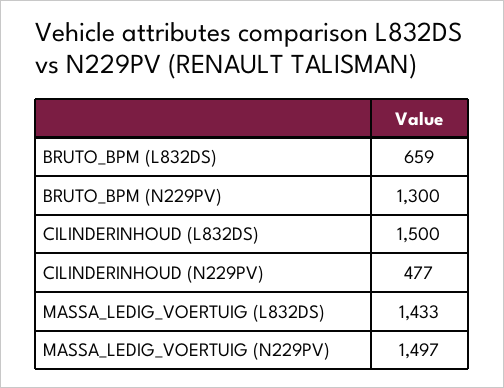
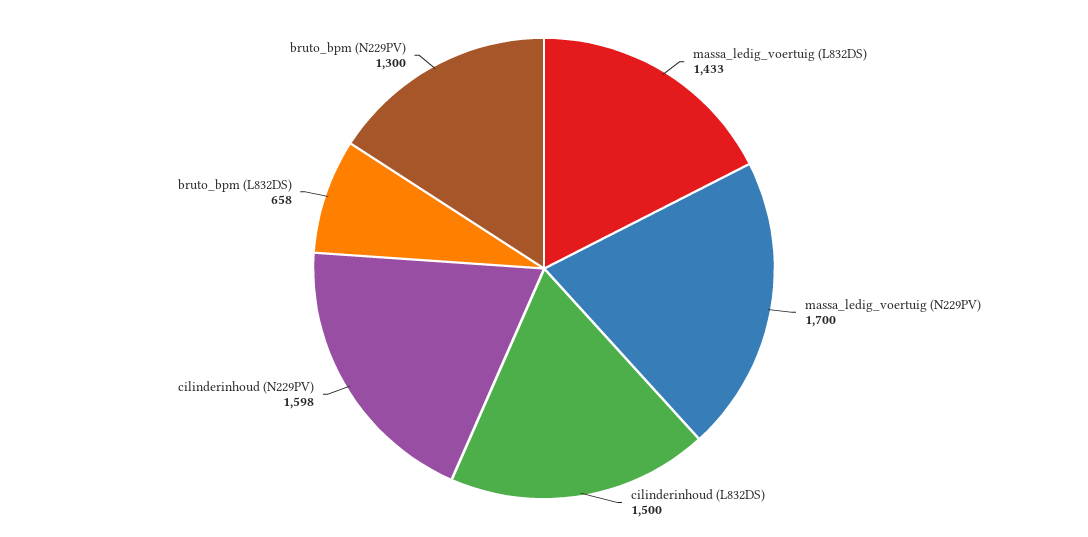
  {
-   "BRUTO_BPM (L832DS)": 659,
+   "BRUTO_BPM (L832DS)": 658,
    "BRUTO_BPM (N229PV)": 1300,
    "CILINDERINHOUD (L832DS)": 1500,
-   "CILINDERINHOUD (N229PV)": 477,
+   "CILINDERINHOUD (N229PV)": 1598,
    "MASSA_LEDIG_VOERTUIG (L832DS)": 1433,
-   "MASSA_LEDIG_VOERTUIG (N229PV)": 1497
+   "MASSA_LEDIG_VOERTUIG (N229PV)": 1700
  }

